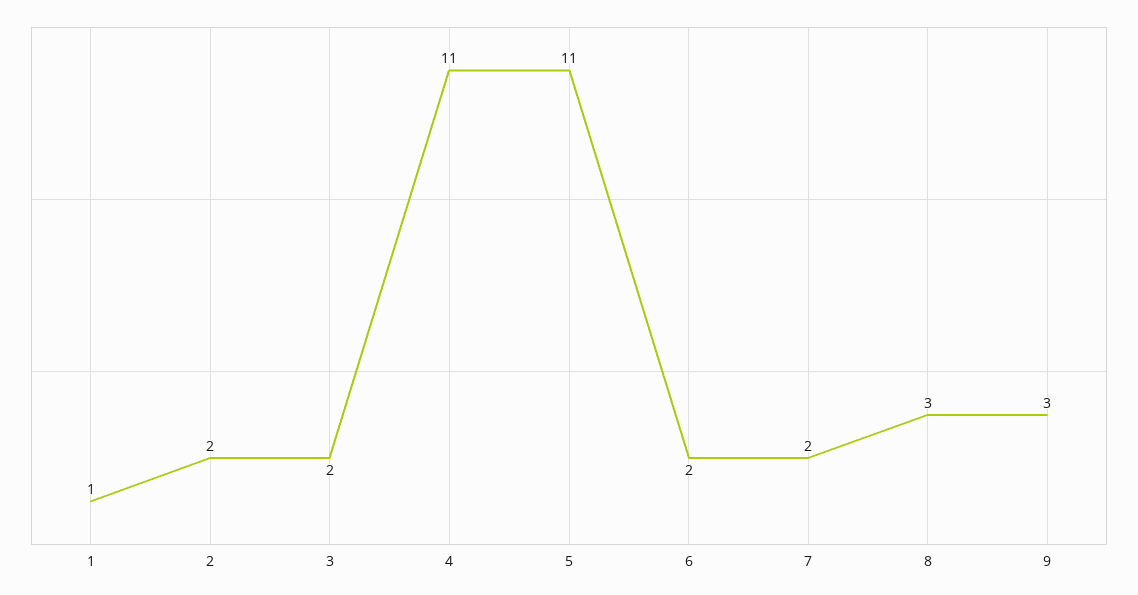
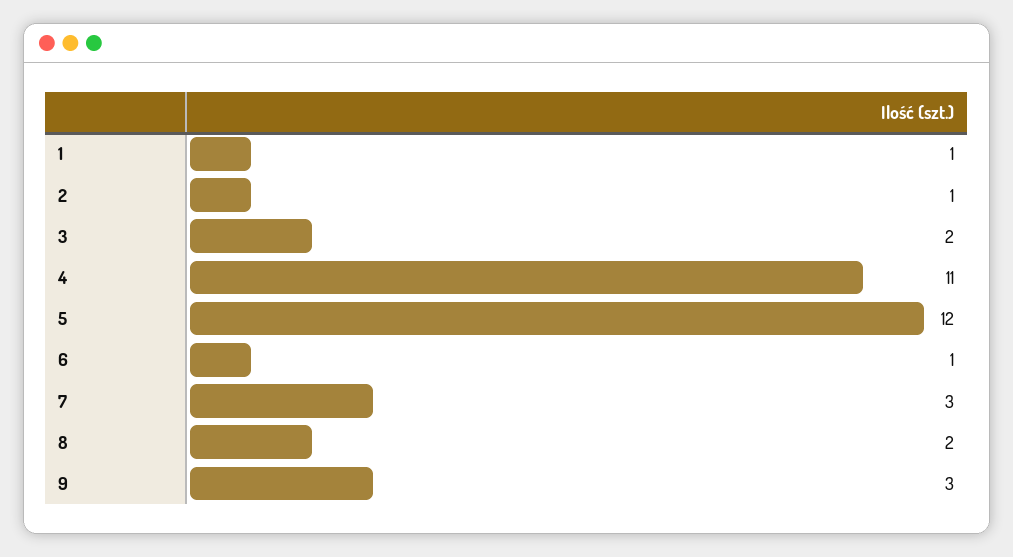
  {
    "1": 1,
-   "2": 2,
+   "2": 1,
    "3": 2,
    "4": 11,
-   "5": 11,
+   "5": 12,
-   "6": 2,
+   "6": 1,
-   "7": 2,
+   "7": 3,
-   "8": 3,
+   "8": 2,
    "9": 3
  }

